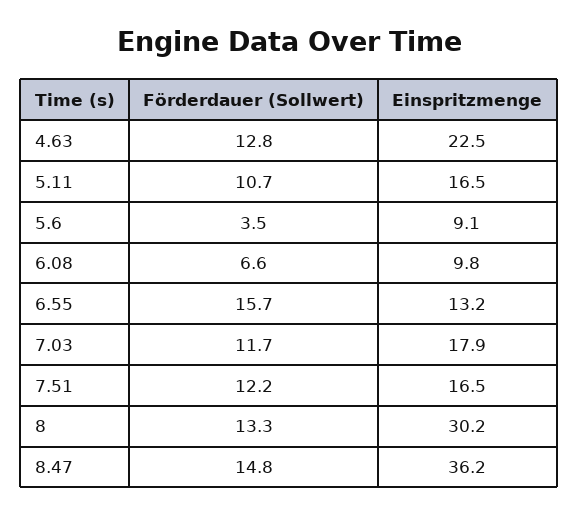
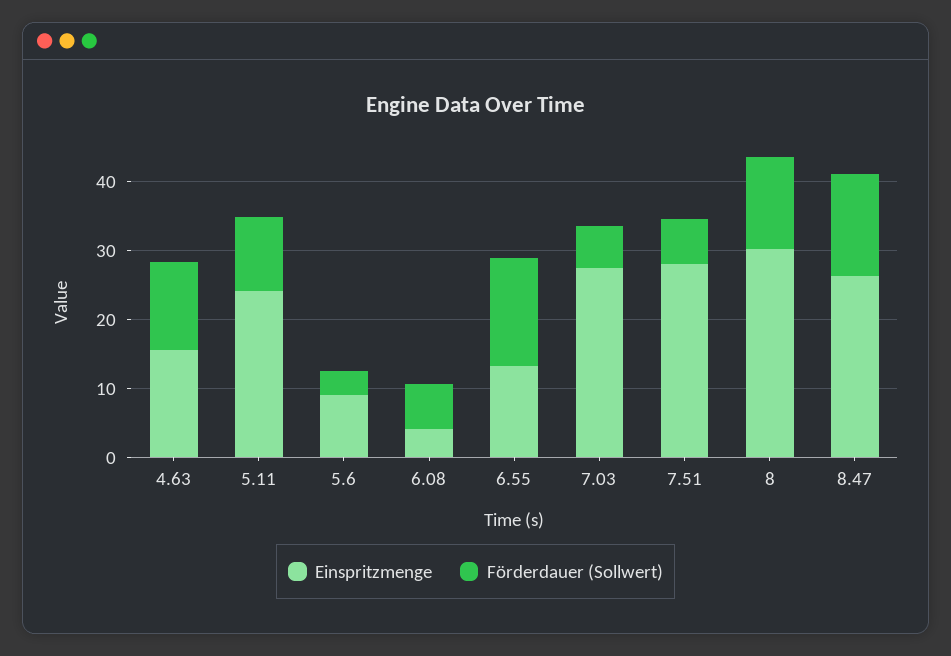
  {
    "Förderdauer (Sollwert)": {
      "4.63": 12.8,
      "5.11": 10.7,
      "5.6": 3.5,
      "6.08": 6.6,
      "6.55": 15.7,
-     "7.03": 11.7,
+     "7.03": 6,
-     "7.51": 12.2,
+     "7.51": 6,
      "8": 13.3,
      "8.47": 14.8
    },
    "Einspritzmenge": {
-     "4.63": 22.5,
+     "4.63": 16,
-     "5.11": 16.5,
+     "5.11": 24,
      "5.6": 9.1,
-     "6.08": 9.8,
+     "6.08": 4,
      "6.55": 13.2,
-     "7.03": 17.9,
+     "7.03": 28,
-     "7.51": 16.5,
+     "7.51": 28,
      "8": 30.2,
-     "8.47": 36.2
+     "8.47": 26
    }
  }

